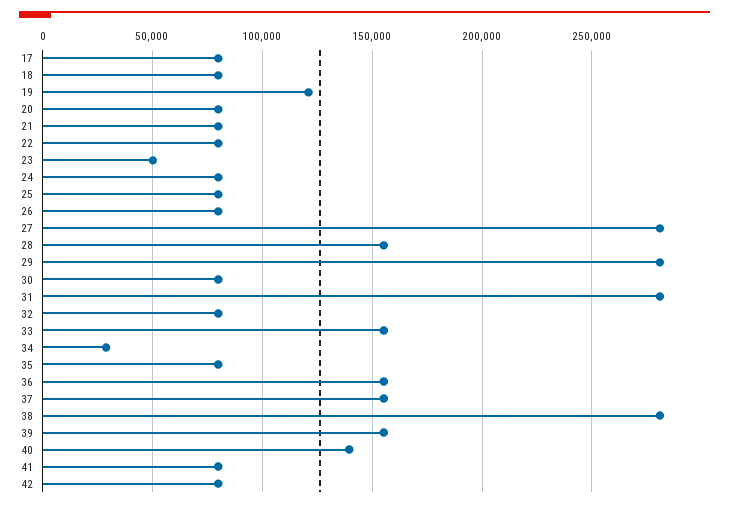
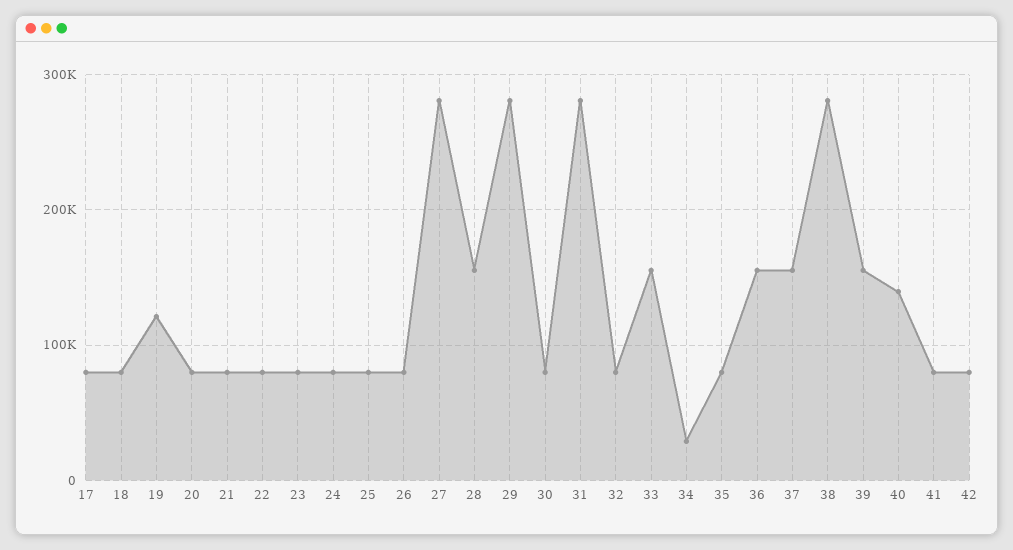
  {
    "17": 80000,
    "18": 80000,
    "19": 120000,
    "20": 80000,
    "21": 80000,
    "22": 80000,
-   "23": 50000,
+   "23": 80000,
    "24": 80000,
    "25": 80000,
    "26": 80000,
    "27": 280000,
    "28": 155000,
    "29": 280000,
    "30": 80000,
    "31": 280000,
    "32": 80000,
    "33": 155000,
    "34": 30000,
    "35": 80000,
    "36": 155000,
    "37": 155000,
    "38": 280000,
    "39": 155000,
    "40": 140000,
    "41": 80000,
    "42": 80000
  }

